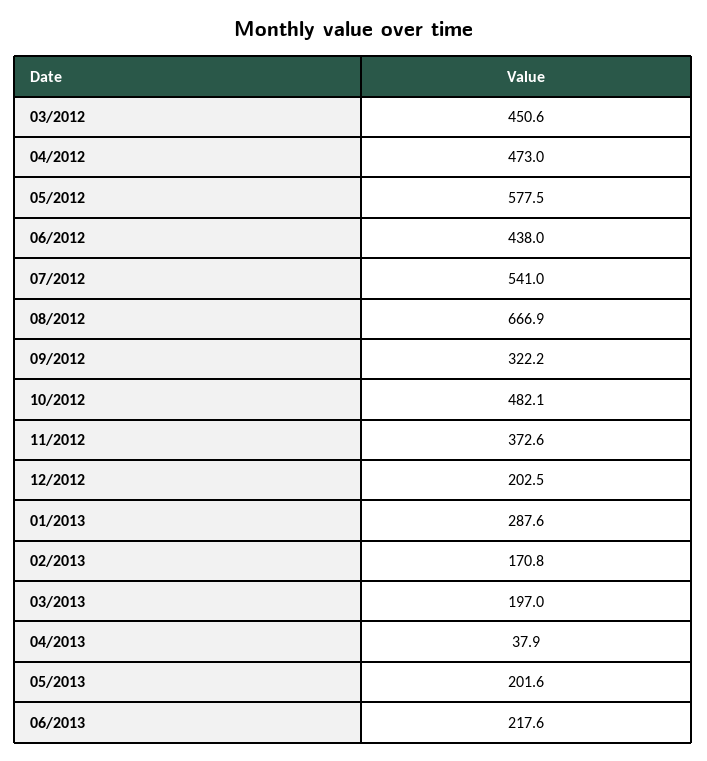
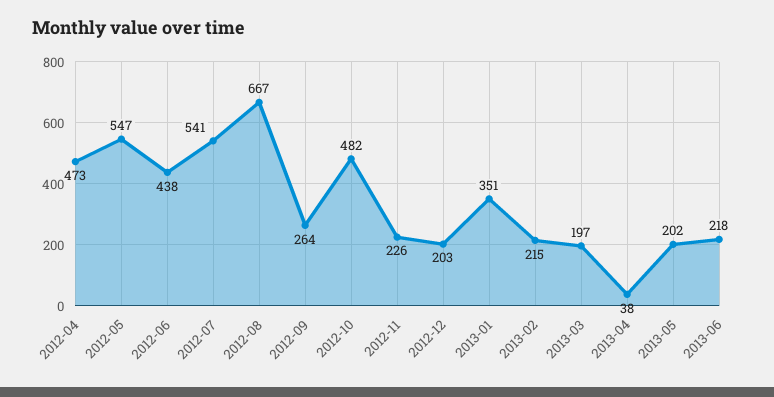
  {
-   "03/2012": 450.6,
    "04/2012": 473,
-   "05/2012": 577.5,
+   "05/2012": 547,
    "06/2012": 438,
    "07/2012": 541,
    "08/2012": 666.9,
-   "09/2012": 322.2,
+   "09/2012": 264,
    "10/2012": 482.1,
-   "11/2012": 372.6,
+   "11/2012": 226,
    "12/2012": 202.5,
-   "01/2013": 287.6,
+   "01/2013": 351,
-   "02/2013": 170.8,
+   "02/2013": 215,
    "03/2013": 197,
    "04/2013": 37.9,
    "05/2013": 201.6,
    "06/2013": 217.6
  }

